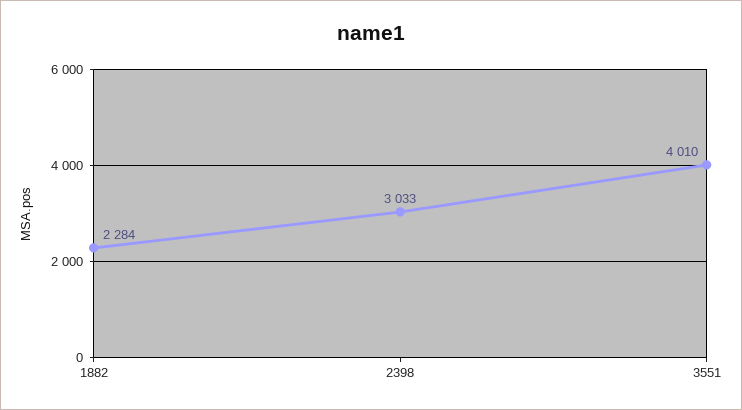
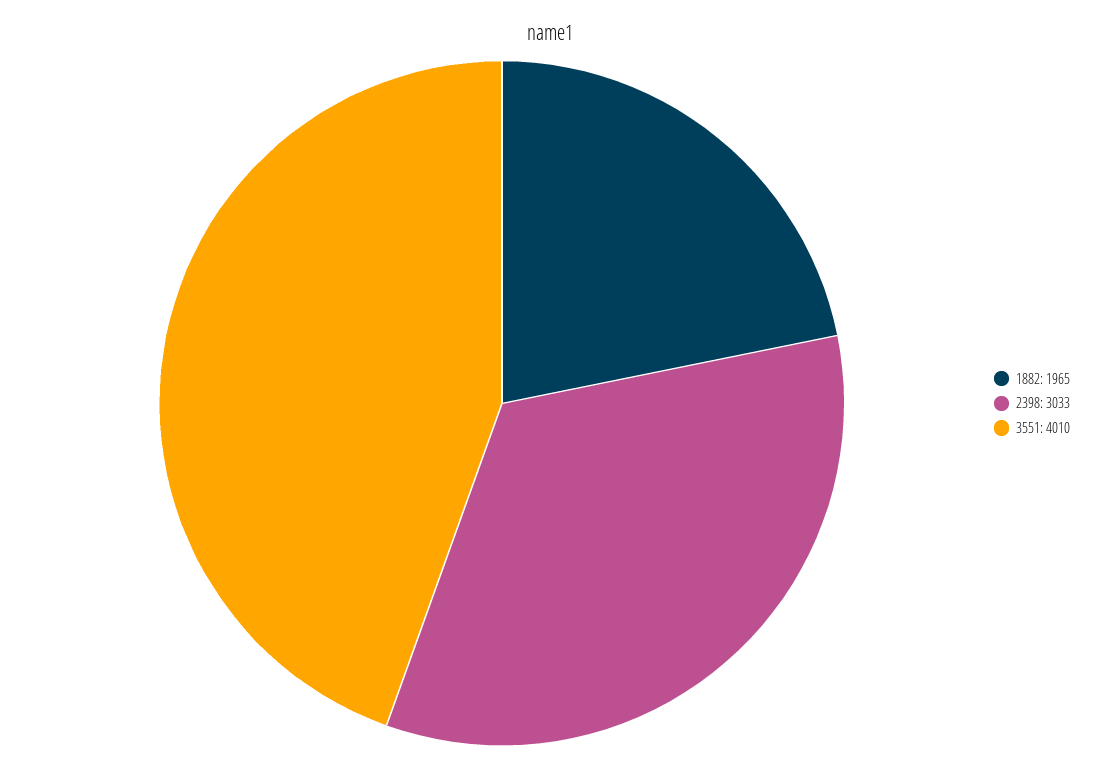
  {
-   "1882": 2284,
+   "1882": 1965,
    "2398": 3033,
    "3551": 4010
  }

